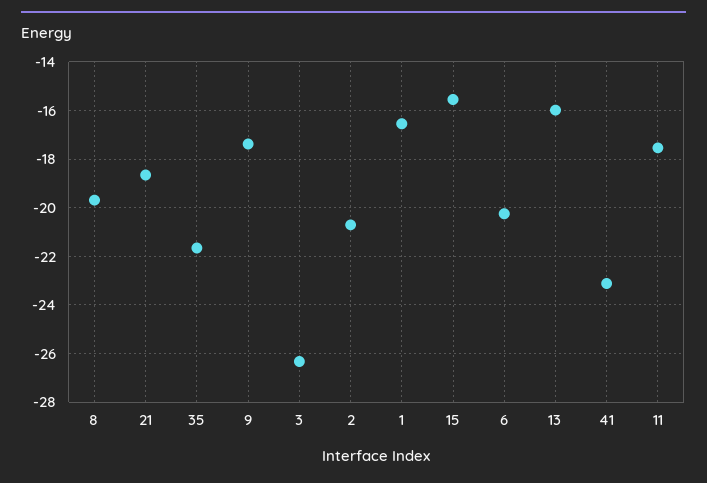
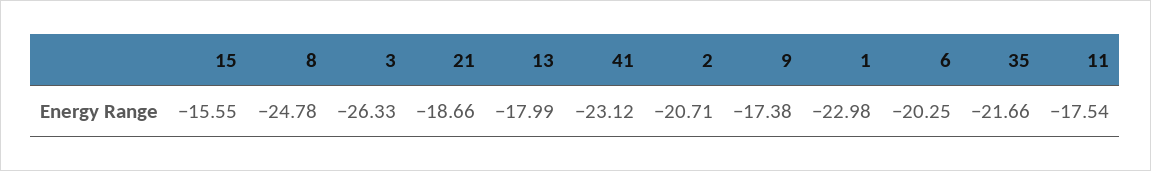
  {
-   "8": -19.75,
+   "8": -24.78,
    "21": -18.66,
    "35": -21.66,
    "9": -17.38,
    "3": -26.33,
    "2": -20.71,
-   "1": -16.5,
+   "1": -22.98,
    "15": -15.55,
    "6": -20.25,
-   "13": -16,
+   "13": -17.99,
    "41": -23.12,
    "11": -17.54
  }

